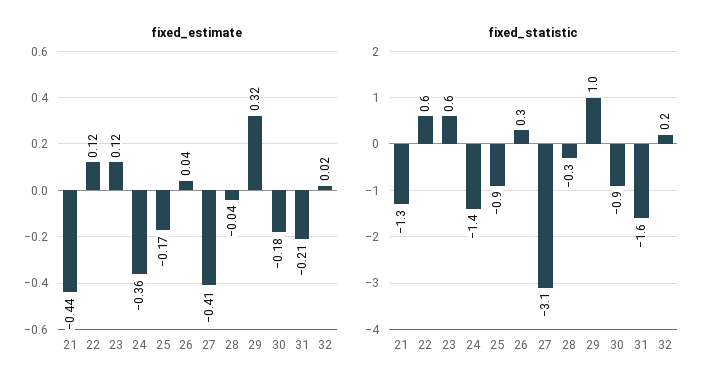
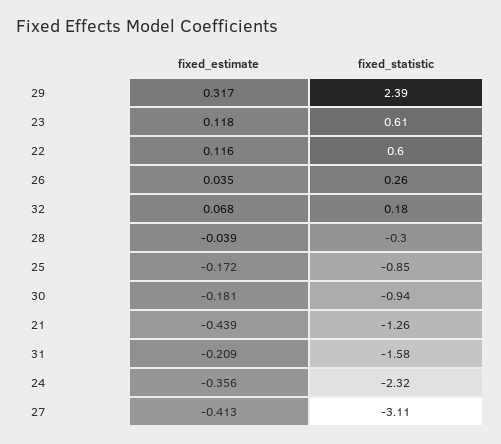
  {
    "fixed_estimate": {
      "21": -0.439,
      "22": 0.116,
      "23": 0.118,
      "24": -0.356,
      "25": -0.172,
      "26": 0.035,
      "27": -0.413,
      "28": -0.039,
      "29": 0.317,
      "30": -0.181,
      "31": -0.209,
-     "32": 0.02
+     "32": 0.068
    },
    "fixed_statistic": {
      "21": -1.26,
      "22": 0.6,
      "23": 0.61,
-     "24": -1.4,
+     "24": -2.32,
      "25": -0.85,
      "26": 0.26,
      "27": -3.11,
      "28": -0.3,
-     "29": 1,
+     "29": 2.39,
      "30": -0.94,
      "31": -1.58,
      "32": 0.18
    }
  }

